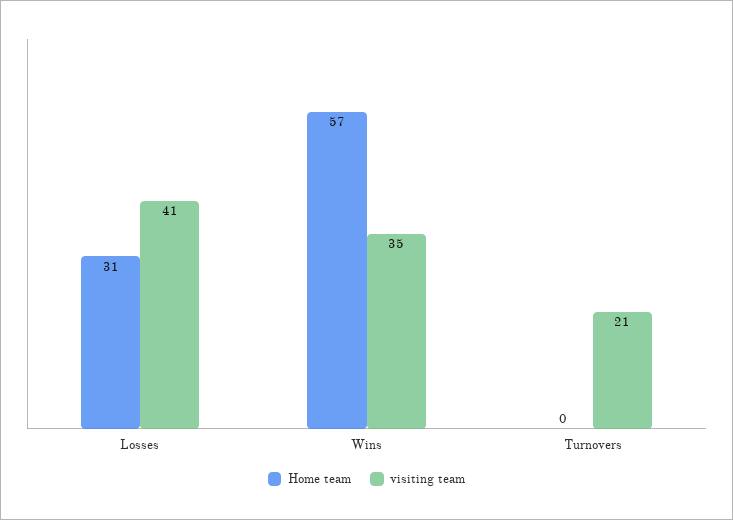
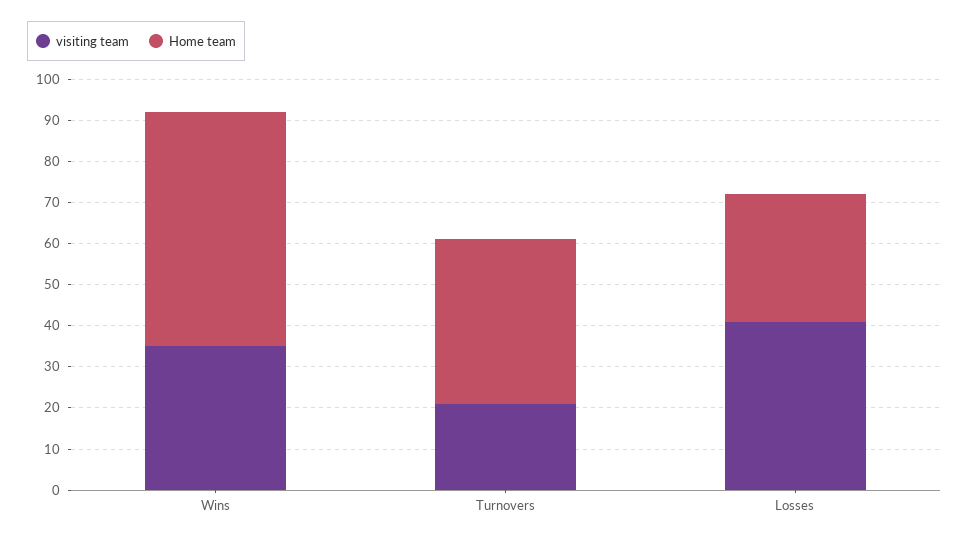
  {
    "Home team": {
      "Losses": 31,
      "Wins": 57,
-     "Turnovers": 0
+     "Turnovers": 40
    },
    "visiting team": {
      "Losses": 41,
      "Wins": 35,
      "Turnovers": 21
    }
  }

